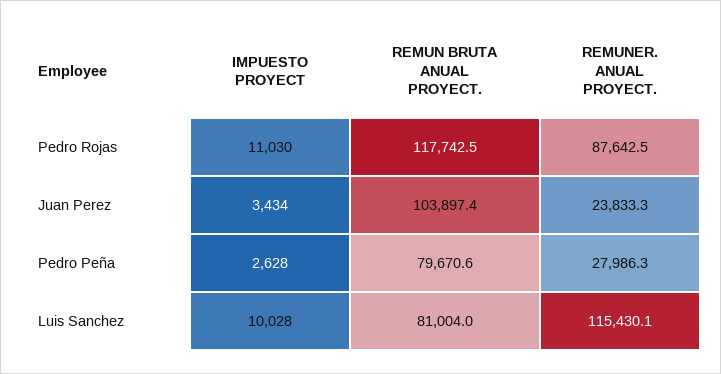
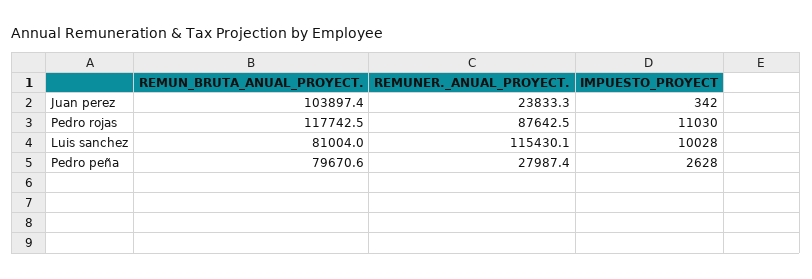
  {
    "IMPUESTO PROYECT": {
      "Pedro Rojas": 11030,
-     "Juan Perez": 3434,
+     "Juan Perez": 342,
      "Pedro Peña": 2628,
      "Luis Sanchez": 10028
    },
    "REMUN BRUTA ANUAL PROYECT.": {
      "Pedro Rojas": 117742.5,
      "Juan Perez": 103897.4,
      "Pedro Peña": 79670.6,
      "Luis Sanchez": 81004
    },
    "REMUNER. ANUAL PROYECT.": {
      "Pedro Rojas": 87642.5,
      "Juan Perez": 23833.3,
-     "Pedro Peña": 27986.3,
+     "Pedro Peña": 27987.4,
      "Luis Sanchez": 115430.1
    }
  }

